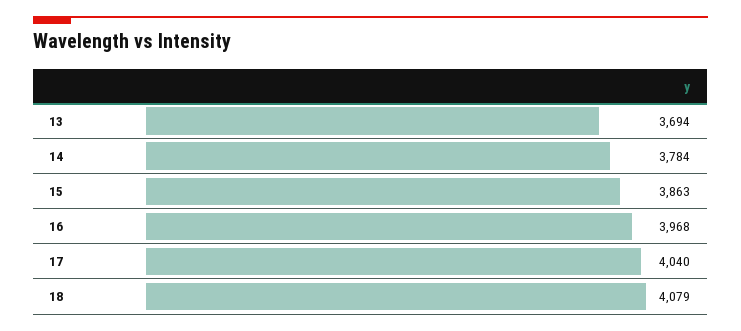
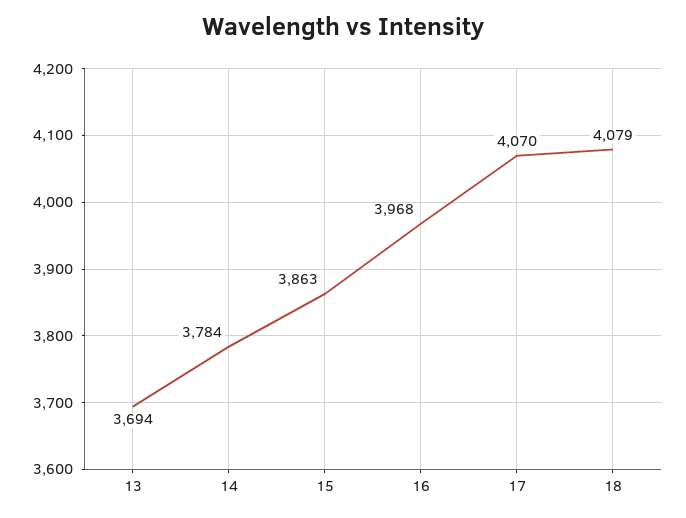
  {
    "13": 3694,
    "14": 3784,
    "15": 3863,
    "16": 3968,
-   "17": 4040,
+   "17": 4070,
    "18": 4079
  }

